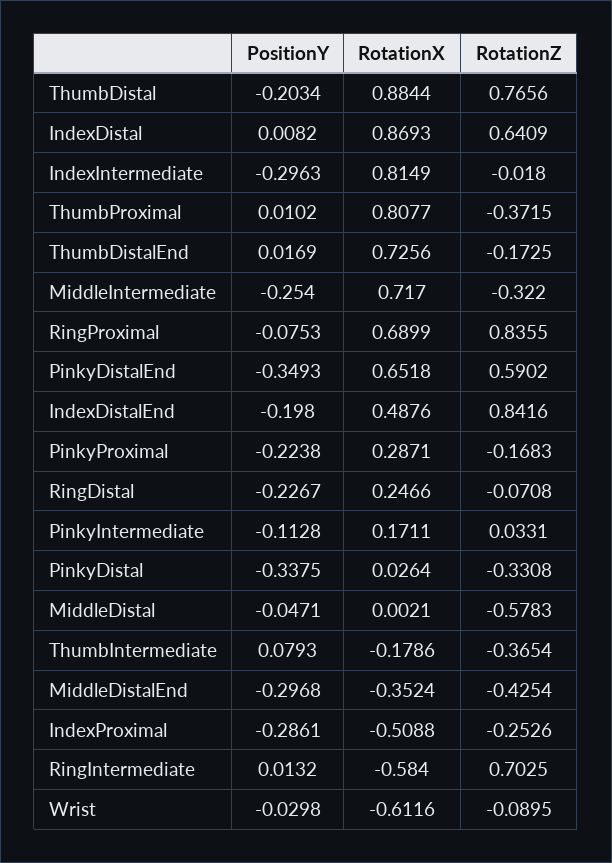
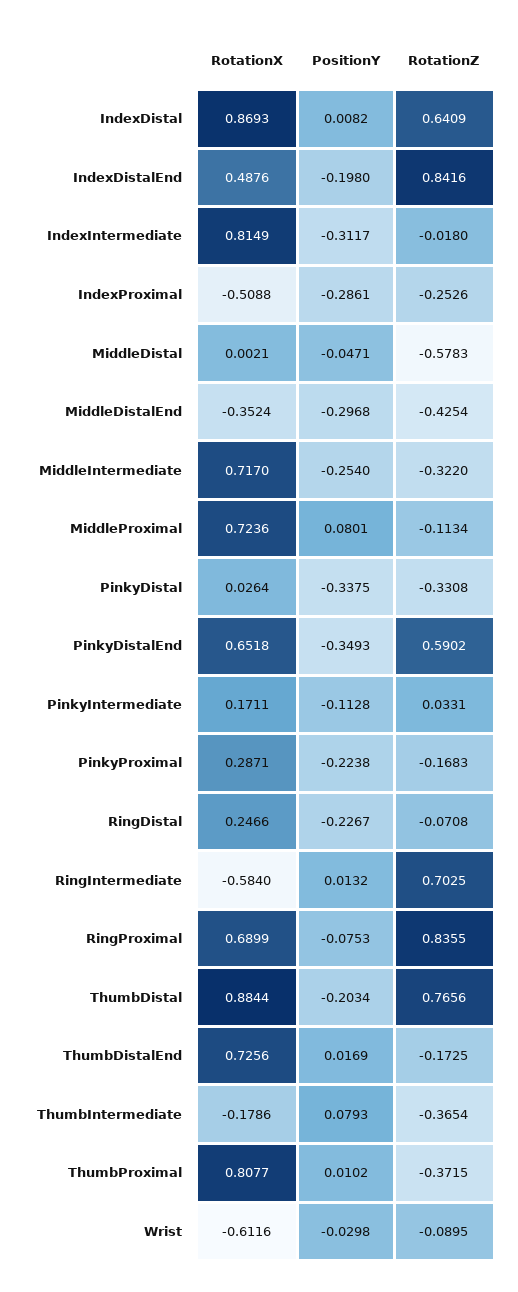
  {
    "PositionY": {
      "ThumbDistal": -0.2034,
      "IndexDistal": 0.0082,
-     "IndexIntermediate": -0.2963,
+     "IndexIntermediate": -0.3117,
      "ThumbProximal": 0.0102,
      "ThumbDistalEnd": 0.0169,
      "MiddleIntermediate": -0.254,
      "RingProximal": -0.0753,
      "PinkyDistalEnd": -0.3493,
      "IndexDistalEnd": -0.198,
      "PinkyProximal": -0.2238,
      "RingDistal": -0.2267,
      "PinkyIntermediate": -0.1128,
      "PinkyDistal": -0.3375,
      "MiddleDistal": -0.0471,
      "ThumbIntermediate": 0.0793,
      "MiddleDistalEnd": -0.2968,
      "IndexProximal": -0.2861,
      "RingIntermediate": 0.0132,
-     "Wrist": -0.0298
+     "Wrist": -0.0298,
+     "MiddleProximal": 0.0801
    },
    "RotationX": {
      "ThumbDistal": 0.8844,
      "IndexDistal": 0.8693,
      "IndexIntermediate": 0.8149,
      "ThumbProximal": 0.8077,
      "ThumbDistalEnd": 0.7256,
      "MiddleIntermediate": 0.717,
      "RingProximal": 0.6899,
      "PinkyDistalEnd": 0.6518,
      "IndexDistalEnd": 0.4876,
      "PinkyProximal": 0.2871,
      "RingDistal": 0.2466,
      "PinkyIntermediate": 0.1711,
      "PinkyDistal": 0.0264,
      "MiddleDistal": 0.0021,
      "ThumbIntermediate": -0.1786,
      "MiddleDistalEnd": -0.3524,
      "IndexProximal": -0.5088,
      "RingIntermediate": -0.584,
-     "Wrist": -0.6116
+     "Wrist": -0.6116,
+     "MiddleProximal": 0.7236
    },
    "RotationZ": {
      "ThumbDistal": 0.7656,
      "IndexDistal": 0.6409,
      "IndexIntermediate": -0.018,
      "ThumbProximal": -0.3715,
      "ThumbDistalEnd": -0.1725,
      "MiddleIntermediate": -0.322,
      "RingProximal": 0.8355,
      "PinkyDistalEnd": 0.5902,
      "IndexDistalEnd": 0.8416,
      "PinkyProximal": -0.1683,
      "RingDistal": -0.0708,
      "PinkyIntermediate": 0.0331,
      "PinkyDistal": -0.3308,
      "MiddleDistal": -0.5783,
      "ThumbIntermediate": -0.3654,
      "MiddleDistalEnd": -0.4254,
      "IndexProximal": -0.2526,
      "RingIntermediate": 0.7025,
-     "Wrist": -0.0895
+     "Wrist": -0.0895,
+     "MiddleProximal": -0.1134
    }
  }

